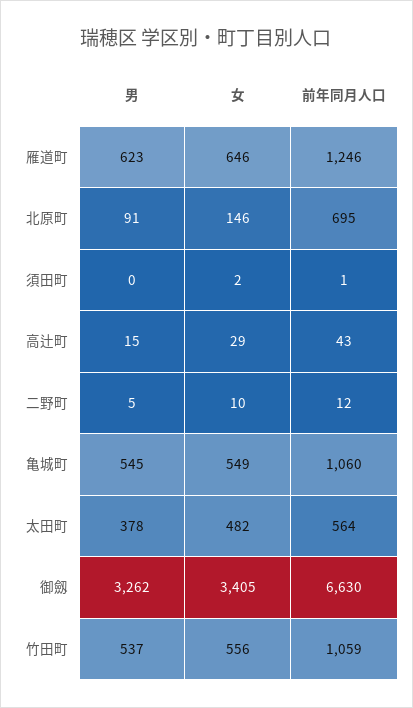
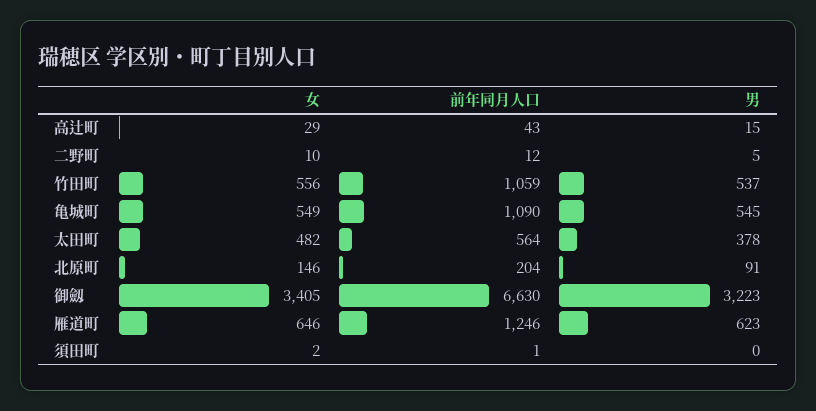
  {
    "男": {
      "雁道町": 623,
      "北原町": 91,
      "須田町": 0,
      "高辻町": 15,
      "二野町": 5,
      "亀城町": 545,
      "太田町": 378,
-     "御劔": 3262,
+     "御劔": 3223,
      "竹田町": 537
    },
    "女": {
      "雁道町": 646,
      "北原町": 146,
      "須田町": 2,
      "高辻町": 29,
      "二野町": 10,
      "亀城町": 549,
      "太田町": 482,
      "御劔": 3405,
      "竹田町": 556
    },
    "前年同月人口": {
      "雁道町": 1246,
-     "北原町": 695,
+     "北原町": 204,
      "須田町": 1,
      "高辻町": 43,
      "二野町": 12,
-     "亀城町": 1060,
+     "亀城町": 1090,
      "太田町": 564,
      "御劔": 6630,
      "竹田町": 1059
    }
  }

